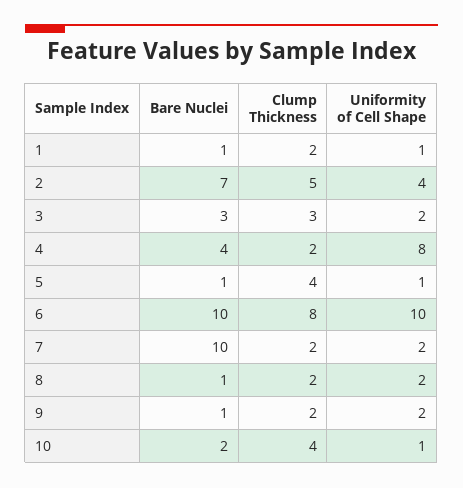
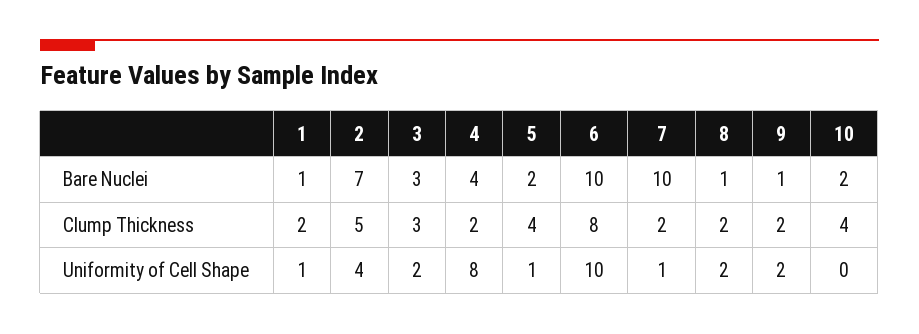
  {
    "Bare Nuclei": {
      "1": 1,
      "2": 7,
      "3": 3,
      "4": 4,
-     "5": 1,
+     "5": 2,
      "6": 10,
      "7": 10,
      "8": 1,
      "9": 1,
      "10": 2
    },
    "Clump Thickness": {
      "1": 2,
      "2": 5,
      "3": 3,
      "4": 2,
      "5": 4,
      "6": 8,
      "7": 2,
      "8": 2,
      "9": 2,
      "10": 4
    },
    "Uniformity of Cell Shape": {
      "1": 1,
      "2": 4,
      "3": 2,
      "4": 8,
      "5": 1,
      "6": 10,
-     "7": 2,
+     "7": 1,
      "8": 2,
      "9": 2,
-     "10": 1
+     "10": 0
    }
  }

